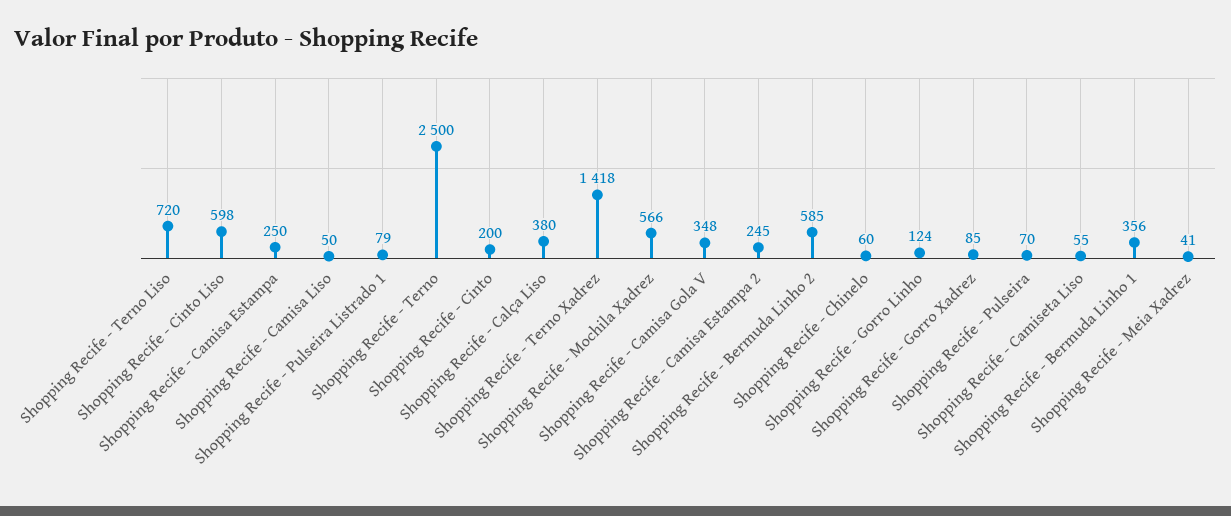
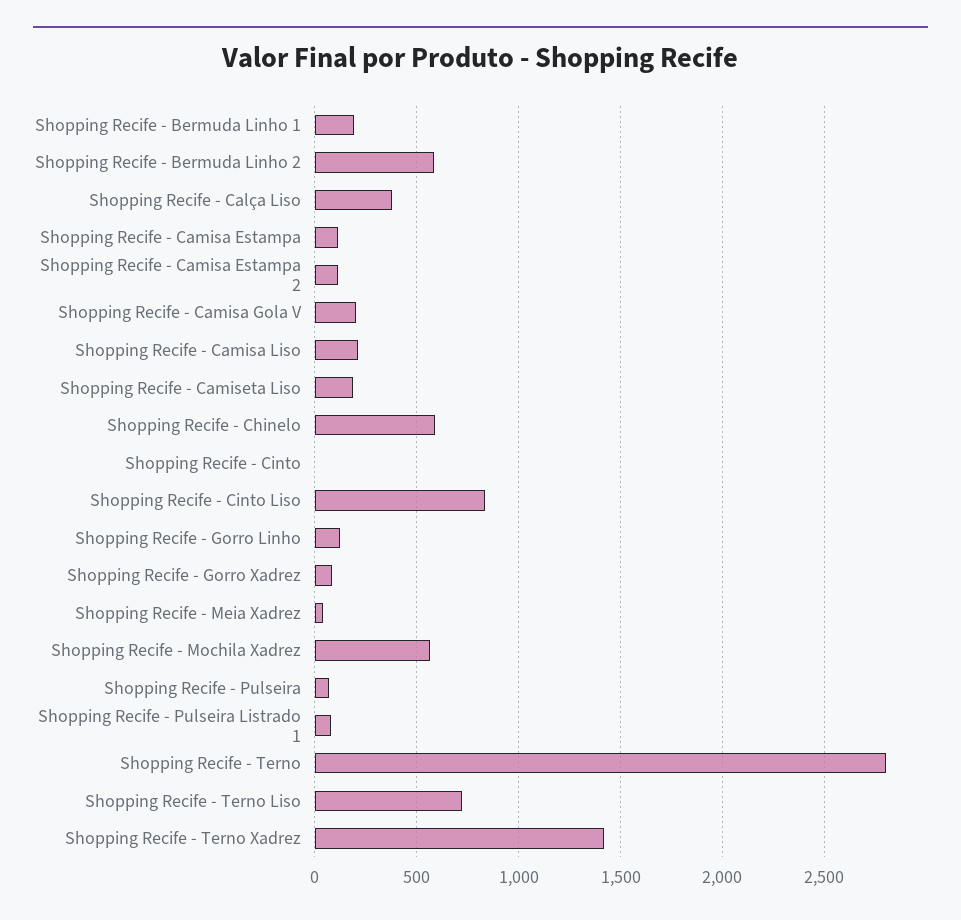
  {
    "Shopping Recife - Terno Liso": 720,
-   "Shopping Recife - Cinto Liso": 598,
+   "Shopping Recife - Cinto Liso": 850,
-   "Shopping Recife - Camisa Estampa": 250,
+   "Shopping Recife - Camisa Estampa": 100,
-   "Shopping Recife - Camisa Liso": 50,
+   "Shopping Recife - Camisa Liso": 200,
    "Shopping Recife - Pulseira Listrado 1": 79,
-   "Shopping Recife - Terno": 2500,
+   "Shopping Recife - Terno": 2800,
-   "Shopping Recife - Cinto": 200,
+   "Shopping Recife - Cinto": 0,
    "Shopping Recife - Calça Liso": 380,
    "Shopping Recife - Terno Xadrez": 1418,
    "Shopping Recife - Mochila Xadrez": 566,
-   "Shopping Recife - Camisa Gola V": 348,
+   "Shopping Recife - Camisa Gola V": 200,
-   "Shopping Recife - Camisa Estampa 2": 245,
+   "Shopping Recife - Camisa Estampa 2": 100,
    "Shopping Recife - Bermuda Linho 2": 585,
-   "Shopping Recife - Chinelo": 60,
+   "Shopping Recife - Chinelo": 600,
    "Shopping Recife - Gorro Linho": 124,
    "Shopping Recife - Gorro Xadrez": 85,
    "Shopping Recife - Pulseira": 70,
-   "Shopping Recife - Camiseta Liso": 55,
+   "Shopping Recife - Camiseta Liso": 200,
-   "Shopping Recife - Bermuda Linho 1": 356,
+   "Shopping Recife - Bermuda Linho 1": 200,
    "Shopping Recife - Meia Xadrez": 41
  }

